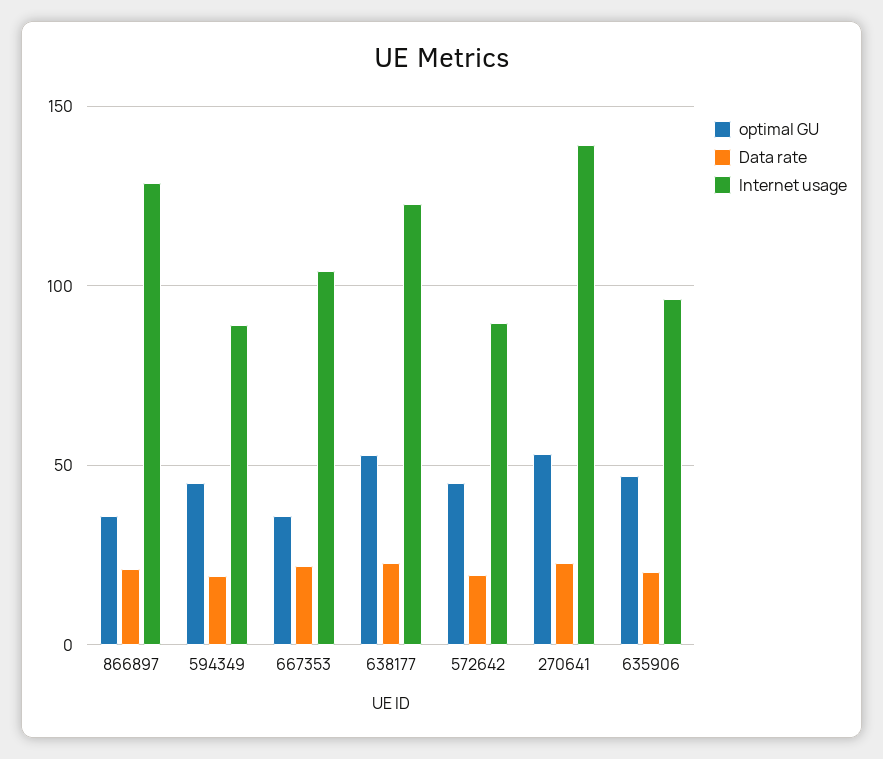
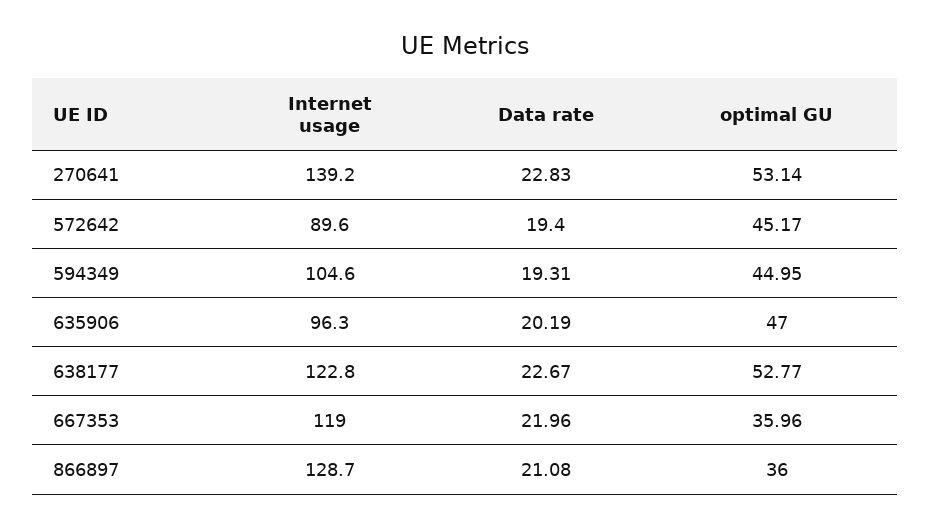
  {
    "optimal GU": {
      "866897": 36,
      "594349": 44.95,
      "667353": 35.96,
      "638177": 52.77,
      "572642": 45.17,
      "270641": 53.14,
      "635906": 47
    },
    "Data rate": {
      "866897": 21.08,
      "594349": 19.31,
      "667353": 21.96,
      "638177": 22.67,
      "572642": 19.4,
      "270641": 22.83,
      "635906": 20.19
    },
    "Internet usage": {
      "866897": 128.7,
-     "594349": 90,
+     "594349": 104.6,
-     "667353": 105,
+     "667353": 119,
      "638177": 122.8,
      "572642": 89.6,
      "270641": 139.2,
      "635906": 96.3
    }
  }

